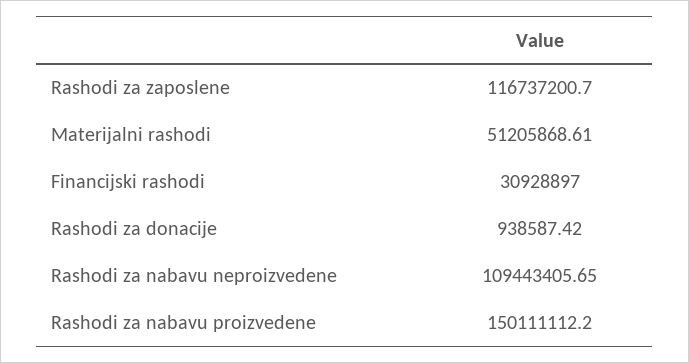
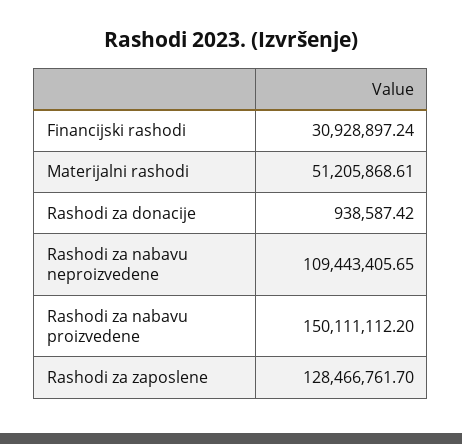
  {
-   "Rashodi za zaposlene": 116737200.7,
+   "Rashodi za zaposlene": 128466761.7,
    "Materijalni rashodi": 51205868.61,
-   "Financijski rashodi": 30928897,
+   "Financijski rashodi": 30928897.24,
    "Rashodi za donacije": 938587.42,
    "Rashodi za nabavu neproizvedene": 109443405.65,
    "Rashodi za nabavu proizvedene": 150111112.2
  }

